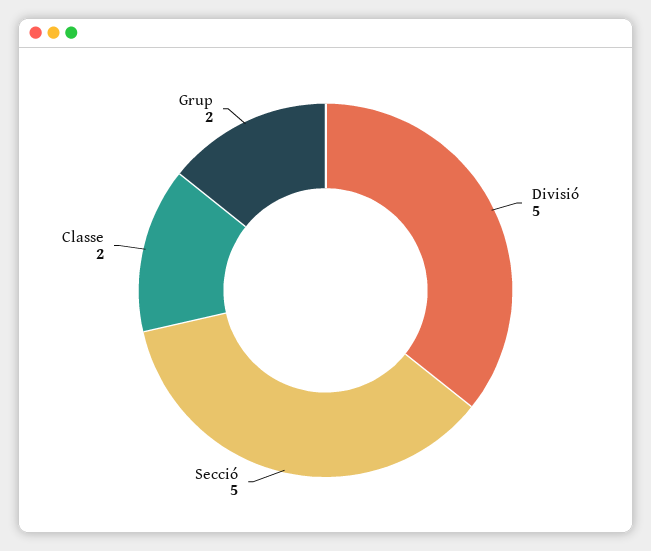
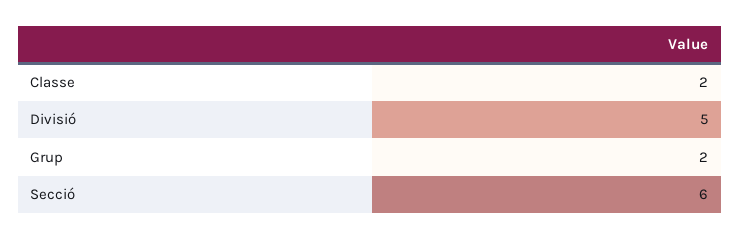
  {
    "Divisió": 5,
-   "Secció": 5,
+   "Secció": 6,
    "Classe": 2,
    "Grup": 2
  }

